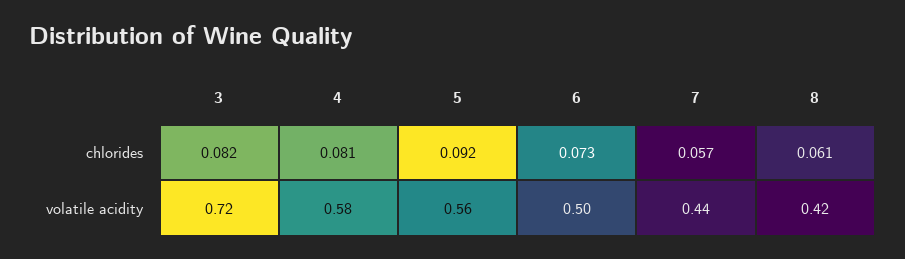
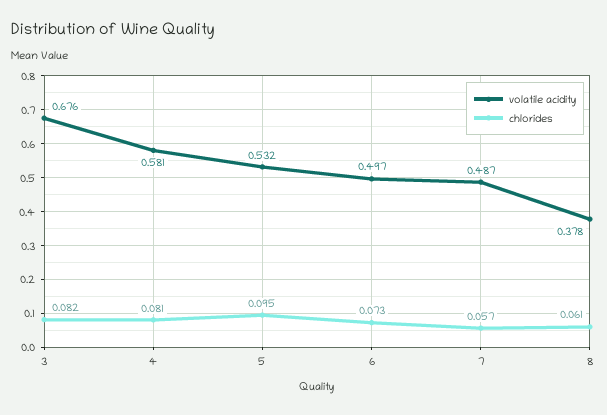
  {
    "chlorides": {
      "3": 0.082,
      "4": 0.081,
-     "5": 0.092,
+     "5": 0.095,
      "6": 0.073,
      "7": 0.057,
      "8": 0.061
    },
    "volatile acidity": {
-     "3": 0.72,
+     "3": 0.676,
      "4": 0.581,
-     "5": 0.56,
+     "5": 0.532,
      "6": 0.497,
-     "7": 0.44,
+     "7": 0.487,
-     "8": 0.42
+     "8": 0.378
    }
  }

